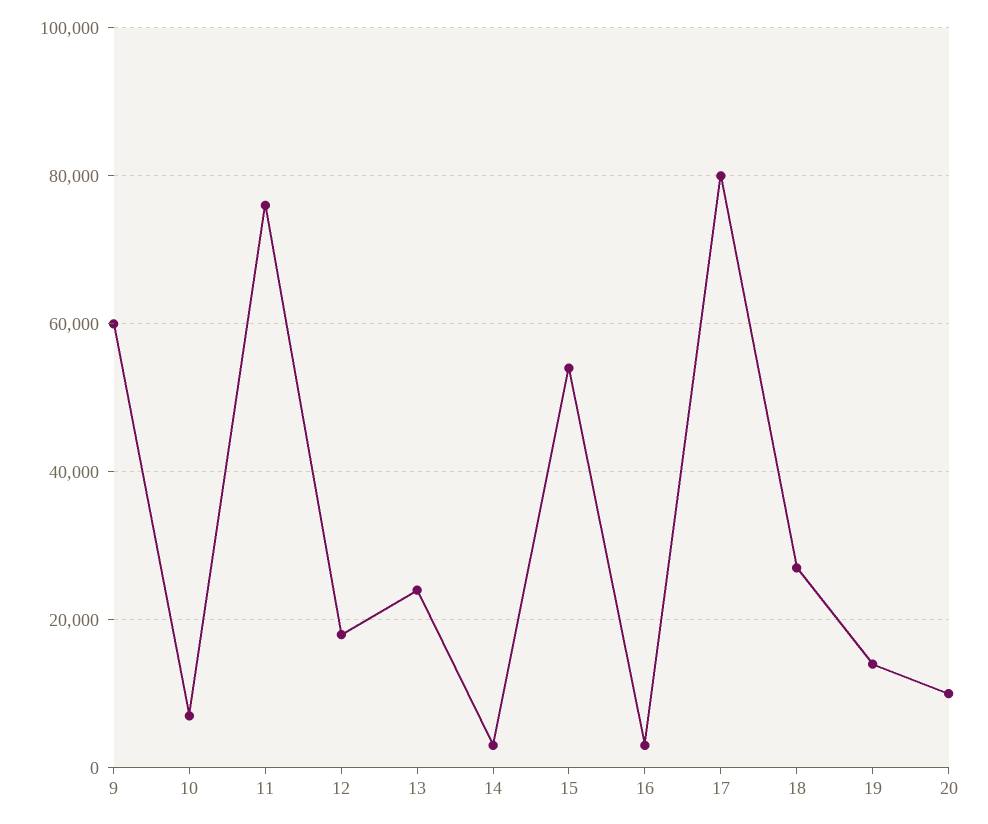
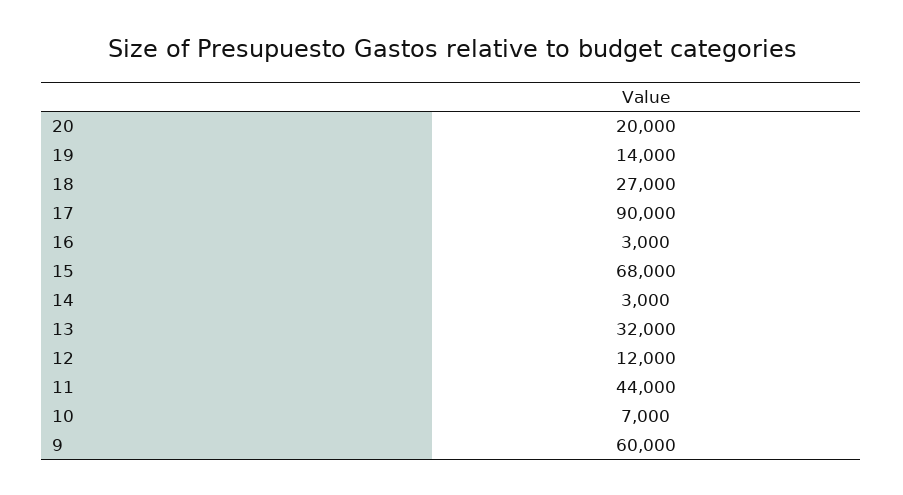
  {
    "9": 60000,
    "10": 7000,
-   "11": 76000,
+   "11": 44000,
-   "12": 18000,
+   "12": 12000,
-   "13": 24000,
+   "13": 32000,
    "14": 3000,
-   "15": 54000,
+   "15": 68000,
    "16": 3000,
-   "17": 80000,
+   "17": 90000,
    "18": 27000,
    "19": 14000,
-   "20": 10000
+   "20": 20000
  }

